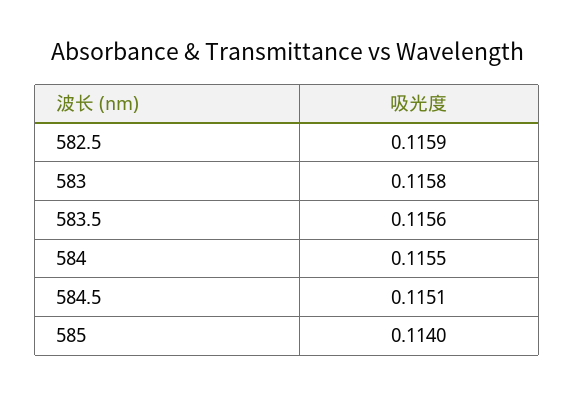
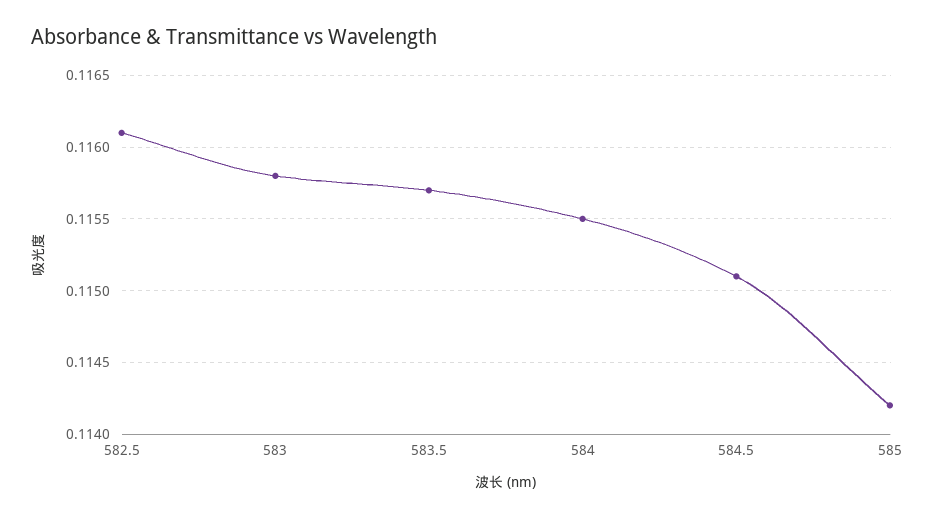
  {
-   "582.5": 0.1159,
+   "582.5": 0.1161,
    "583": 0.1158,
-   "583.5": 0.1156,
+   "583.5": 0.1157,
    "584": 0.1155,
    "584.5": 0.1151,
-   "585": 0.114
+   "585": 0.1142
  }

